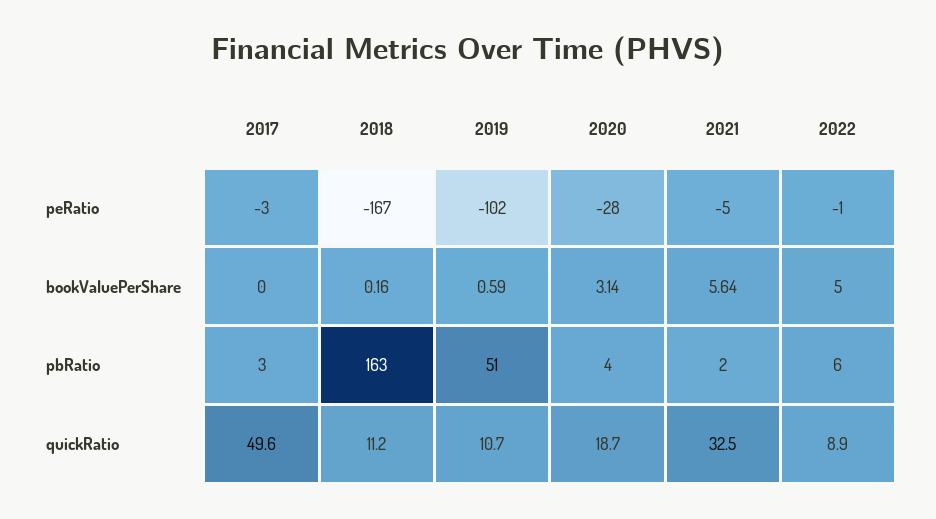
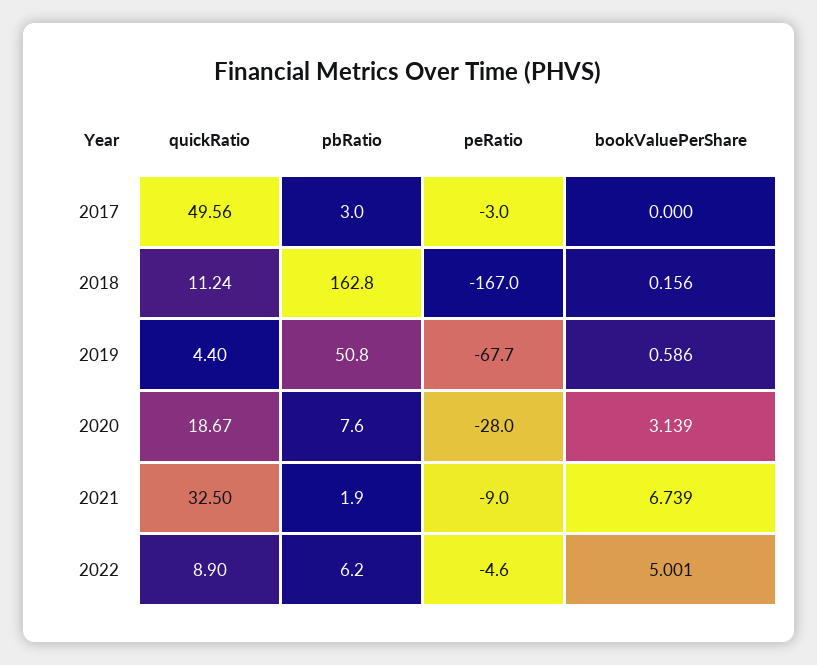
  {
    "2017": {
      "peRatio": -3,
      "bookValuePerShare": 0,
      "pbRatio": 3,
      "quickRatio": 49.56
    },
    "2018": {
      "peRatio": -167,
      "bookValuePerShare": 0.156,
      "pbRatio": 162.8,
      "quickRatio": 11.24
    },
    "2019": {
-     "peRatio": -102,
+     "peRatio": -67.7,
      "bookValuePerShare": 0.586,
      "pbRatio": 50.8,
-     "quickRatio": 10.7
+     "quickRatio": 4.4
    },
    "2020": {
      "peRatio": -28,
      "bookValuePerShare": 3.139,
-     "pbRatio": 4,
+     "pbRatio": 7.6,
      "quickRatio": 18.67
    },
    "2021": {
-     "peRatio": -5,
+     "peRatio": -9,
-     "bookValuePerShare": 5.64,
+     "bookValuePerShare": 6.739,
      "pbRatio": 1.9,
      "quickRatio": 32.5
    },
    "2022": {
-     "peRatio": -1,
+     "peRatio": -4.6,
      "bookValuePerShare": 5.001,
      "pbRatio": 6.2,
      "quickRatio": 8.9
    }
  }

